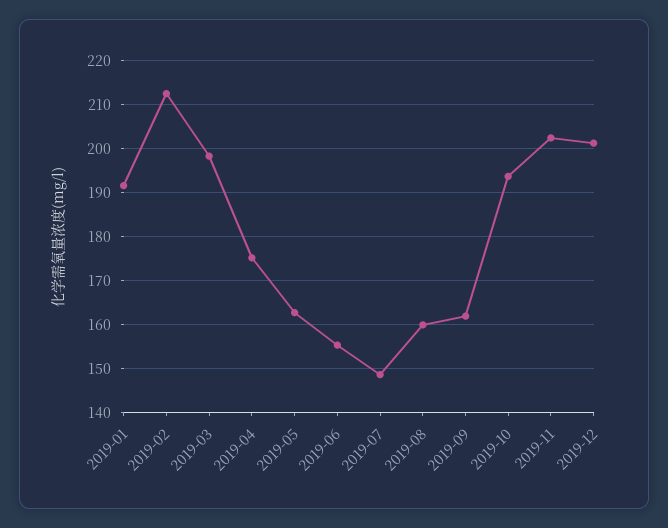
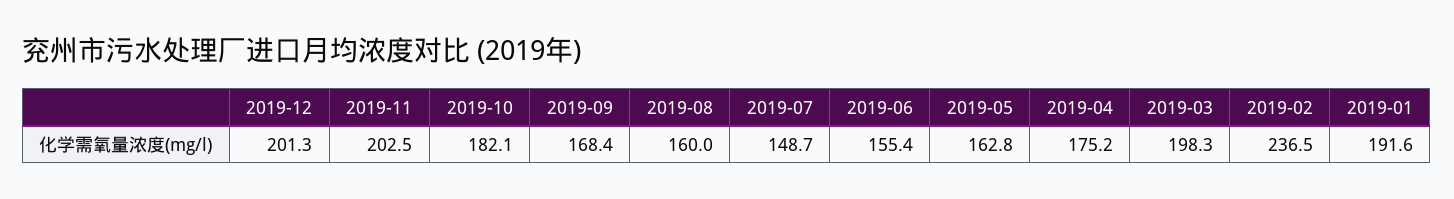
  {
    "2019-01": 191.6,
-   "2019-02": 212,
+   "2019-02": 236.5,
    "2019-03": 198.3,
    "2019-04": 175.2,
    "2019-05": 162.8,
    "2019-06": 155.4,
    "2019-07": 148.7,
    "2019-08": 160,
-   "2019-09": 162,
+   "2019-09": 168.4,
-   "2019-10": 194,
+   "2019-10": 182.1,
    "2019-11": 202.5,
    "2019-12": 201.3
  }

